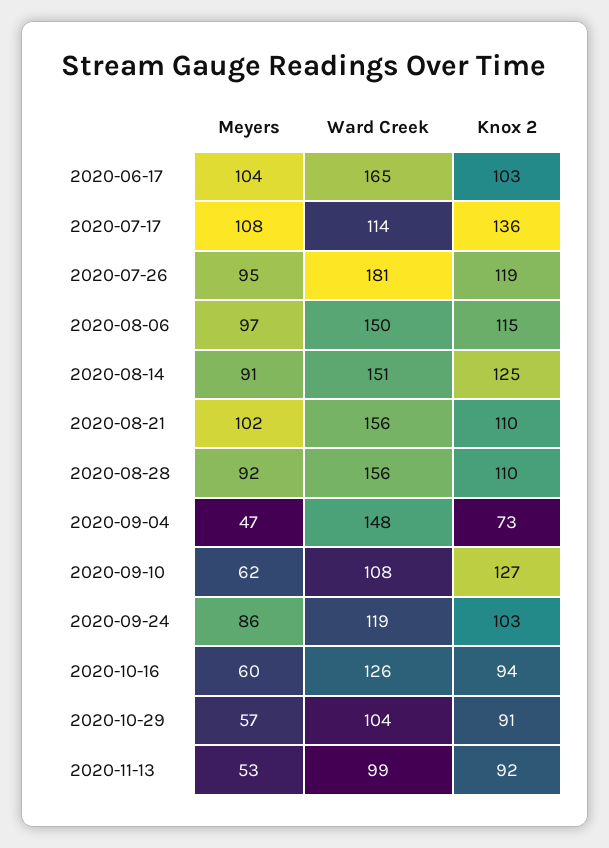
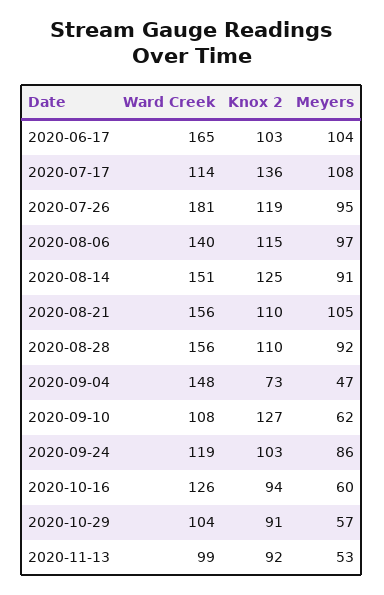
  {
    "Meyers": {
      "2020-06-17": 104,
      "2020-07-17": 108,
      "2020-07-26": 95,
      "2020-08-06": 97,
      "2020-08-14": 91,
-     "2020-08-21": 102,
+     "2020-08-21": 105,
      "2020-08-28": 92,
      "2020-09-04": 47,
      "2020-09-10": 62,
      "2020-09-24": 86,
      "2020-10-16": 60,
      "2020-10-29": 57,
      "2020-11-13": 53
    },
    "Ward Creek": {
      "2020-06-17": 165,
      "2020-07-17": 114,
      "2020-07-26": 181,
-     "2020-08-06": 150,
+     "2020-08-06": 140,
      "2020-08-14": 151,
      "2020-08-21": 156,
      "2020-08-28": 156,
      "2020-09-04": 148,
      "2020-09-10": 108,
      "2020-09-24": 119,
      "2020-10-16": 126,
      "2020-10-29": 104,
      "2020-11-13": 99
    },
    "Knox 2": {
      "2020-06-17": 103,
      "2020-07-17": 136,
      "2020-07-26": 119,
      "2020-08-06": 115,
      "2020-08-14": 125,
      "2020-08-21": 110,
      "2020-08-28": 110,
      "2020-09-04": 73,
      "2020-09-10": 127,
      "2020-09-24": 103,
      "2020-10-16": 94,
      "2020-10-29": 91,
      "2020-11-13": 92
    }
  }

